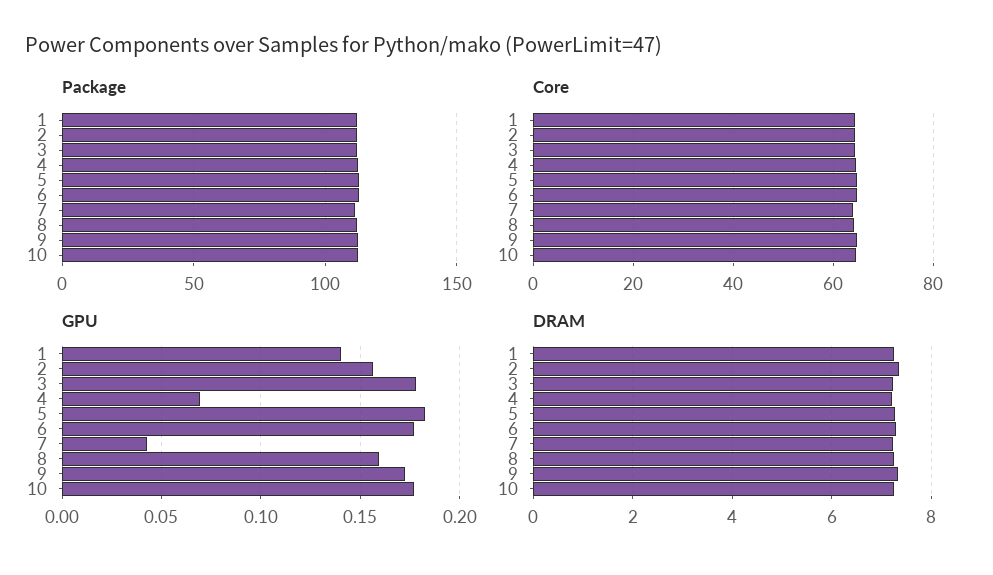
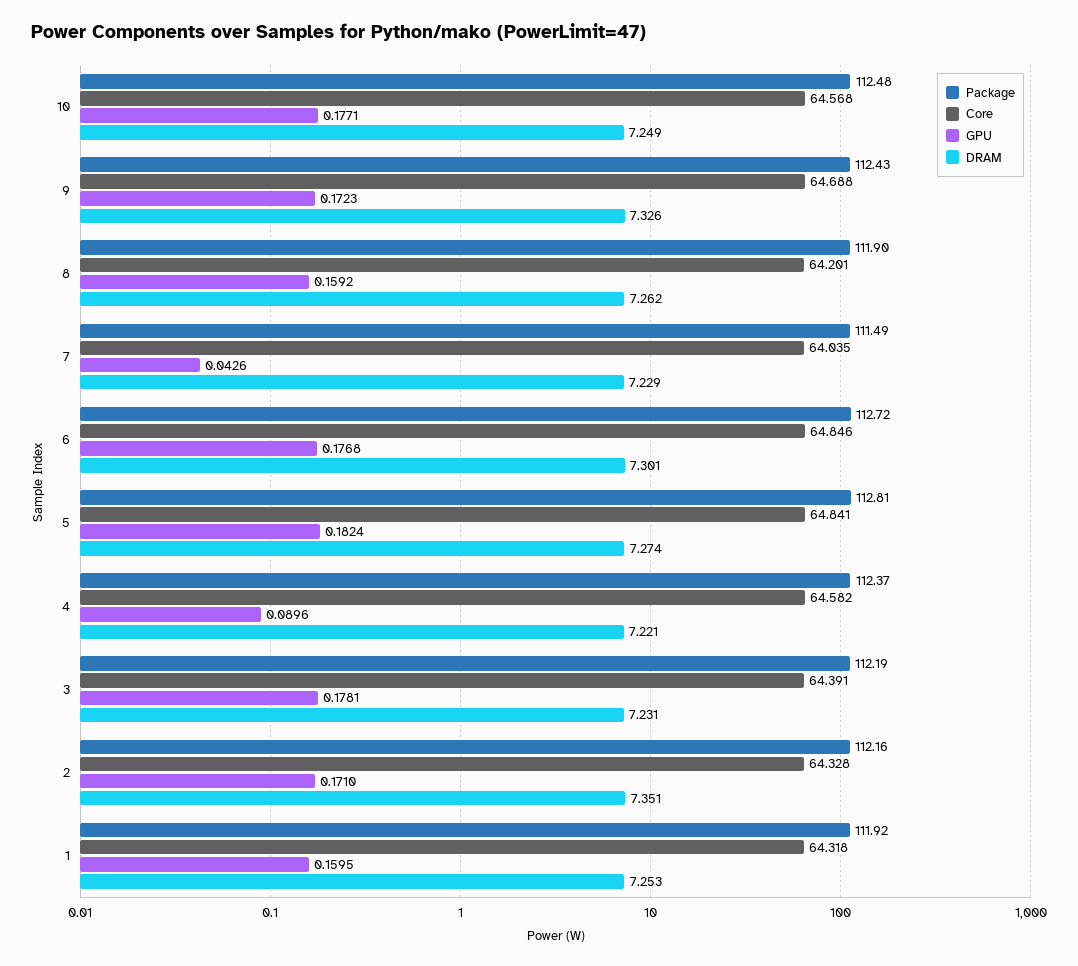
  {
    "Package": {
      "1": 111.92,
      "2": 112.16,
      "3": 112.19,
      "4": 112.37,
      "5": 112.81,
      "6": 112.72,
      "7": 111.49,
      "8": 111.9,
      "9": 112.43,
      "10": 112.48
    },
    "Core": {
      "1": 64.318,
      "2": 64.328,
      "3": 64.391,
      "4": 64.582,
      "5": 64.841,
      "6": 64.846,
      "7": 64.035,
      "8": 64.201,
      "9": 64.688,
      "10": 64.568
    },
    "GPU": {
-     "1": 0.14,
+     "1": 0.1595,
-     "2": 0.155,
+     "2": 0.171,
      "3": 0.1781,
-     "4": 0.07,
+     "4": 0.0896,
      "5": 0.1824,
      "6": 0.1768,
      "7": 0.0426,
      "8": 0.1592,
      "9": 0.1723,
      "10": 0.1771
    },
    "DRAM": {
      "1": 7.253,
      "2": 7.351,
      "3": 7.231,
      "4": 7.221,
      "5": 7.274,
      "6": 7.301,
      "7": 7.229,
      "8": 7.262,
      "9": 7.326,
      "10": 7.249
    }
  }

